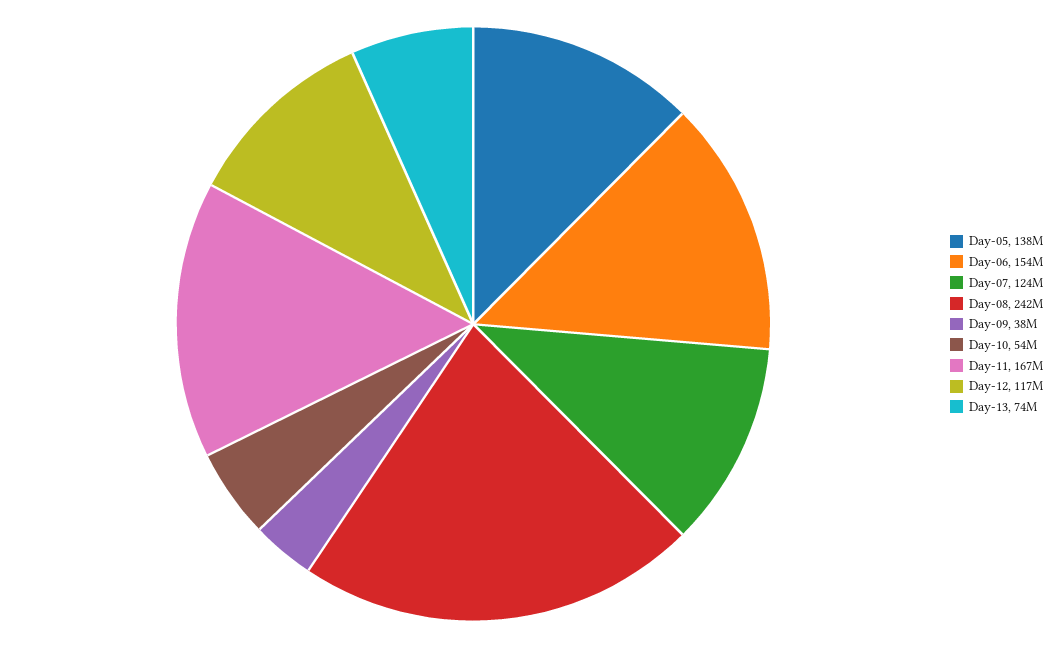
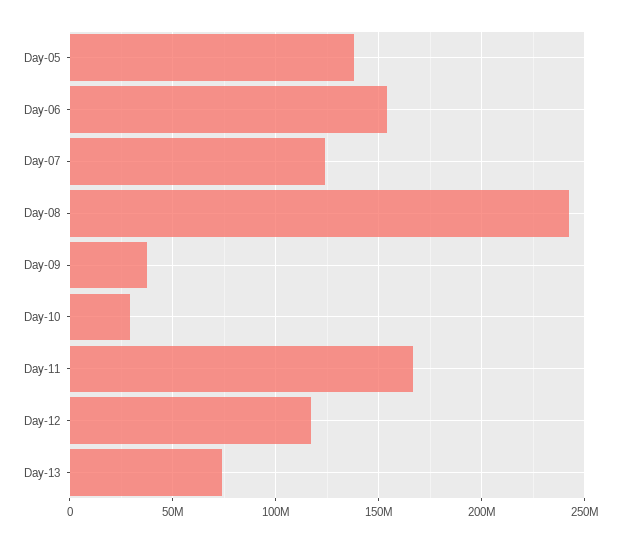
  {
    "Day-05": 138000000,
    "Day-06": 154000000,
    "Day-07": 124000000,
    "Day-08": 242000000,
    "Day-09": 38000000,
-   "Day-10": 54000000,
+   "Day-10": 30000000,
    "Day-11": 167000000,
    "Day-12": 117000000,
    "Day-13": 74000000
  }

